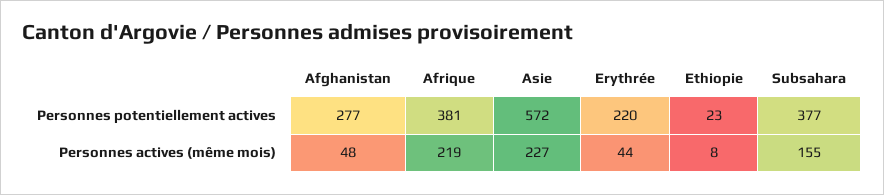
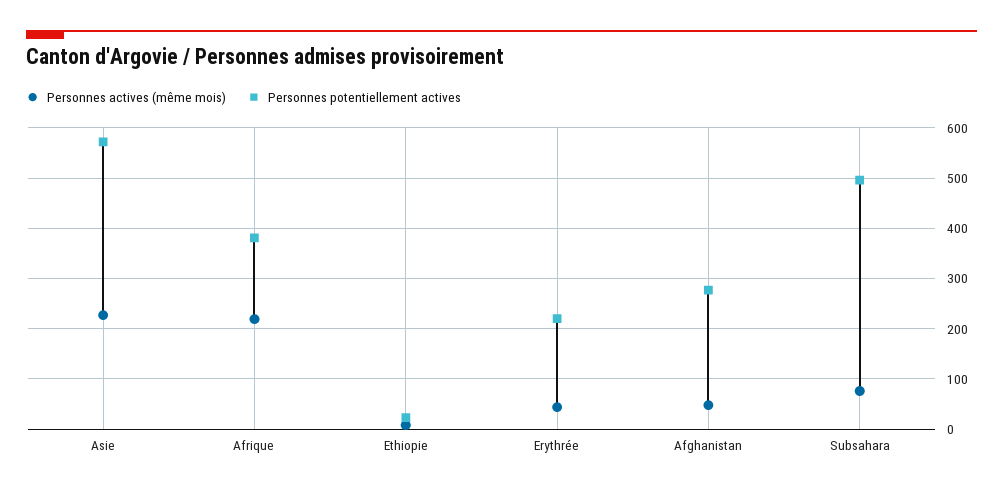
  {
    "Personnes potentiellement actives": {
      "Afghanistan": 277,
      "Afrique": 381,
      "Asie": 572,
      "Erythrée": 220,
      "Ethiopie": 23,
-     "Subsahara": 377
+     "Subsahara": 500
    },
    "Personnes actives (même mois)": {
      "Afghanistan": 48,
      "Afrique": 219,
      "Asie": 227,
      "Erythrée": 44,
      "Ethiopie": 8,
-     "Subsahara": 155
+     "Subsahara": 80
    }
  }

